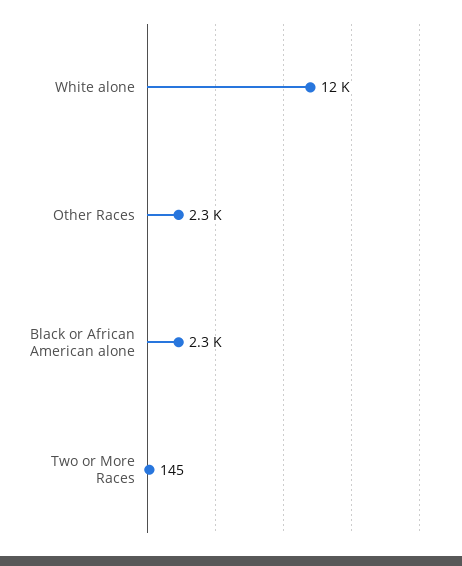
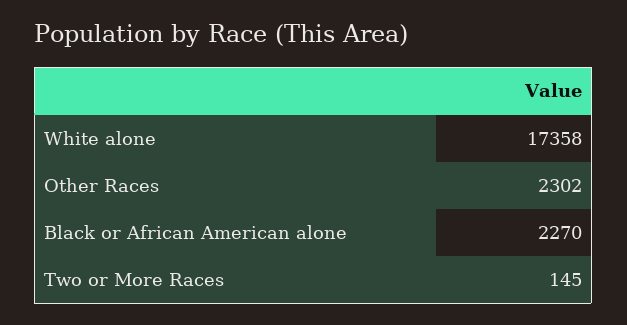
  {
-   "White alone": 12000,
+   "White alone": 17358,
    "Other Races": 2302,
    "Black or African American alone": 2270,
    "Two or More Races": 145
  }

